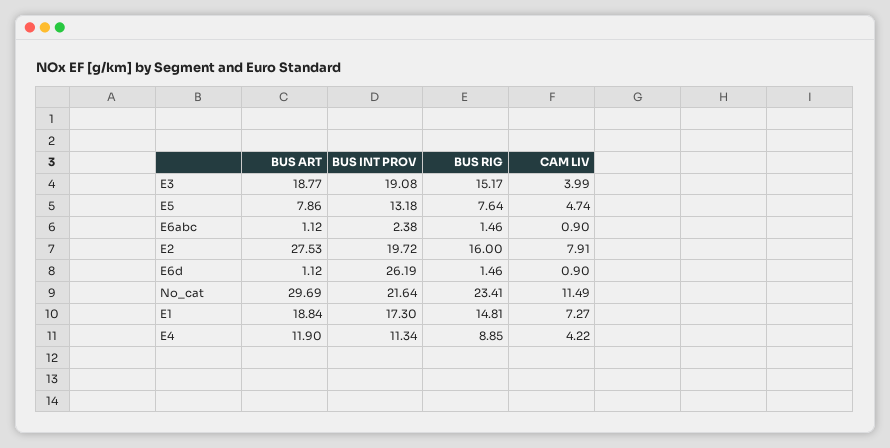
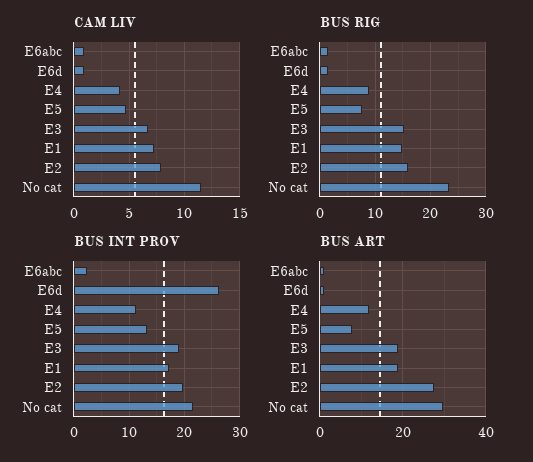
  {
    "BUS ART": {
      "E3": 18.77,
      "E5": 7.86,
      "E6abc": 1.12,
      "E2": 27.53,
      "E6d": 1.12,
      "No_cat": 29.69,
      "E1": 18.84,
      "E4": 11.9
    },
    "BUS INT PROV": {
      "E3": 19.08,
      "E5": 13.18,
      "E6abc": 2.38,
      "E2": 19.72,
      "E6d": 26.19,
      "No_cat": 21.64,
      "E1": 17.3,
      "E4": 11.34
    },
    "BUS RIG": {
      "E3": 15.17,
      "E5": 7.64,
      "E6abc": 1.46,
      "E2": 16,
      "E6d": 1.46,
      "No_cat": 23.41,
      "E1": 14.81,
      "E4": 8.85
    },
    "CAM LIV": {
-     "E3": 3.99,
+     "E3": 7,
      "E5": 4.74,
      "E6abc": 0.9,
      "E2": 7.91,
      "E6d": 0.9,
      "No_cat": 11.49,
      "E1": 7.27,
      "E4": 4.22
    }
  }

